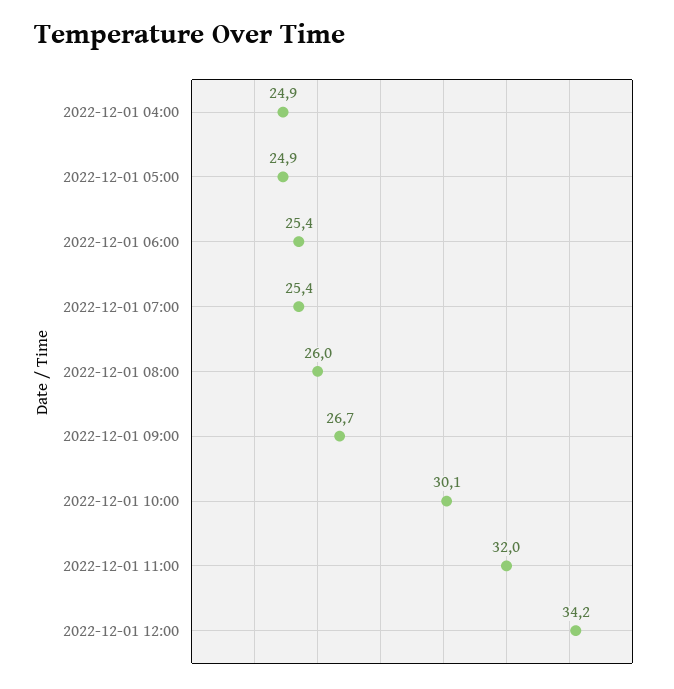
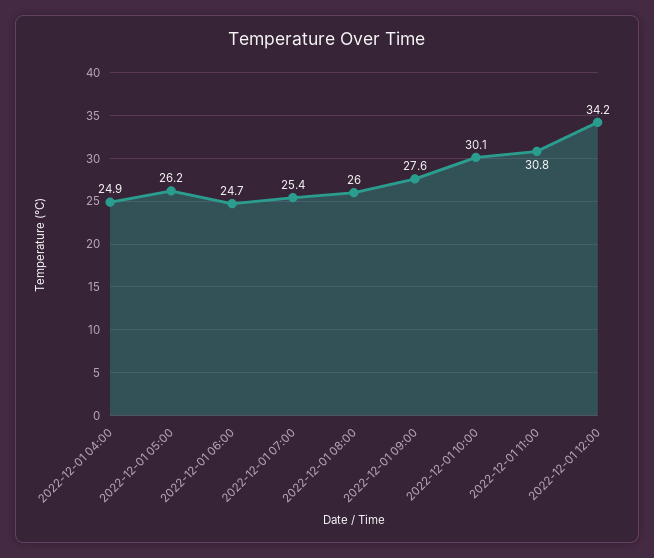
  {
    "2022-12-01 04:00": 24.9,
-   "2022-12-01 05:00": 24.9,
+   "2022-12-01 05:00": 26.2,
-   "2022-12-01 06:00": 25.4,
+   "2022-12-01 06:00": 24.7,
    "2022-12-01 07:00": 25.4,
    "2022-12-01 08:00": 26,
-   "2022-12-01 09:00": 26.7,
+   "2022-12-01 09:00": 27.6,
    "2022-12-01 10:00": 30.1,
-   "2022-12-01 11:00": 32,
+   "2022-12-01 11:00": 30.8,
    "2022-12-01 12:00": 34.2
  }

